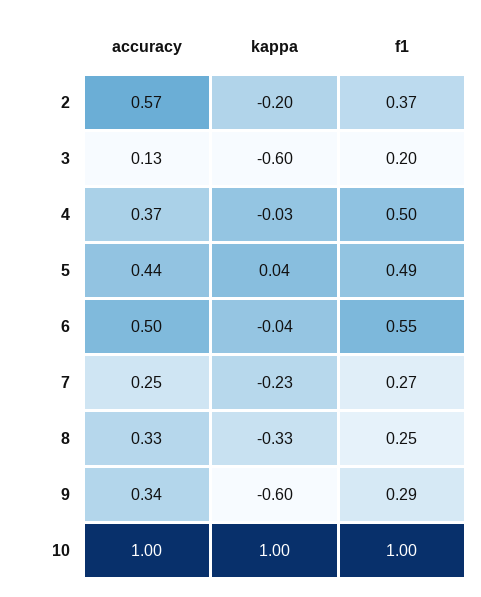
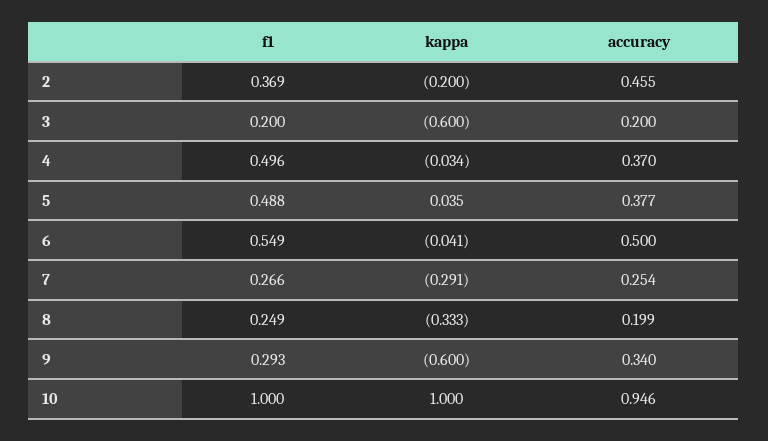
  {
    "accuracy": {
-     "2": 0.57,
+     "2": 0.455,
-     "3": 0.13,
+     "3": 0.2,
      "4": 0.37,
-     "5": 0.44,
+     "5": 0.377,
      "6": 0.5,
      "7": 0.254,
-     "8": 0.33,
+     "8": 0.199,
      "9": 0.34,
-     "10": 1
+     "10": 0.946
    },
    "kappa": {
      "2": -0.2,
      "3": -0.6,
      "4": -0.034,
      "5": 0.035,
      "6": -0.041,
-     "7": -0.23,
+     "7": -0.291,
      "8": -0.333,
      "9": -0.6,
      "10": 1
    },
    "f1": {
      "2": 0.369,
      "3": 0.2,
      "4": 0.496,
      "5": 0.488,
      "6": 0.549,
      "7": 0.266,
      "8": 0.249,
      "9": 0.293,
      "10": 1
    }
  }

